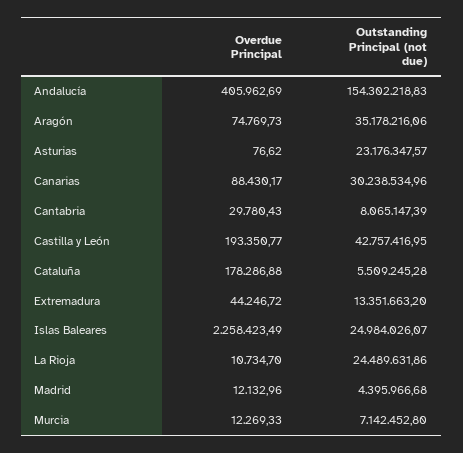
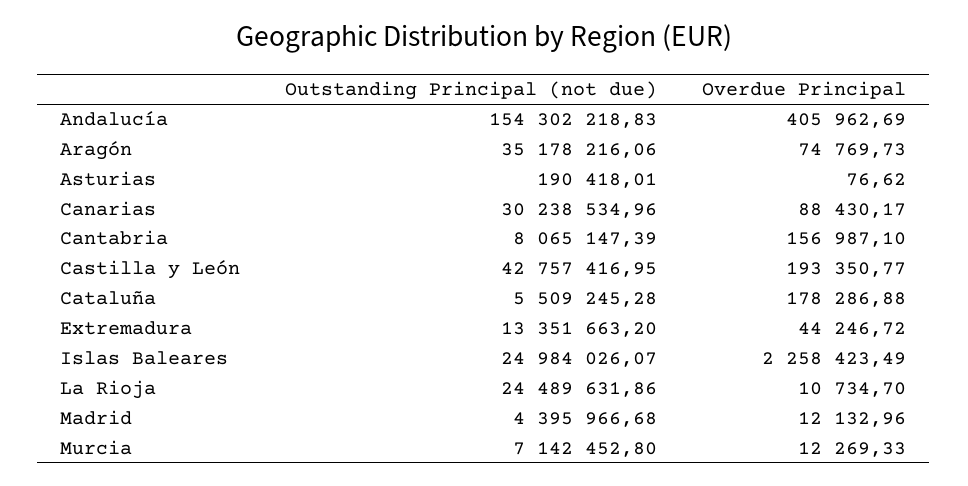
  {
    "Overdue Principal": {
      "Andalucía": 405962.69,
      "Aragón": 74769.73,
      "Asturias": 76.62,
      "Canarias": 88430.17,
-     "Cantabria": 29780.43,
+     "Cantabria": 156987.1,
      "Castilla y León": 193350.77,
      "Cataluña": 178286.88,
      "Extremadura": 44246.72,
      "Islas Baleares": 2258423.49,
      "La Rioja": 10734.7,
      "Madrid": 12132.96,
      "Murcia": 12269.33
    },
    "Outstanding Principal (not due)": {
      "Andalucía": 154302218.83,
      "Aragón": 35178216.06,
-     "Asturias": 23176347.57,
+     "Asturias": 190418.01,
      "Canarias": 30238534.96,
      "Cantabria": 8065147.39,
      "Castilla y León": 42757416.95,
      "Cataluña": 5509245.28,
      "Extremadura": 13351663.2,
      "Islas Baleares": 24984026.07,
      "La Rioja": 24489631.86,
      "Madrid": 4395966.68,
      "Murcia": 7142452.8
    }
  }

